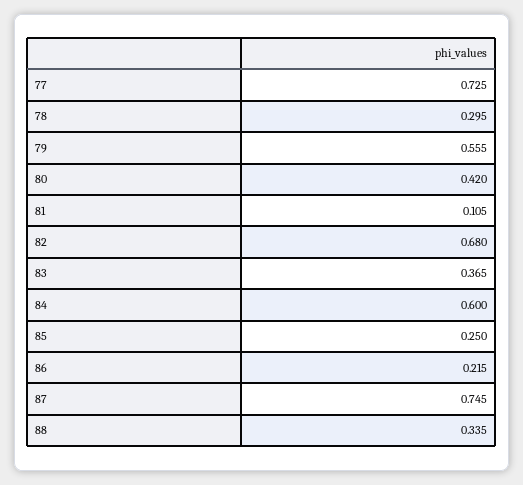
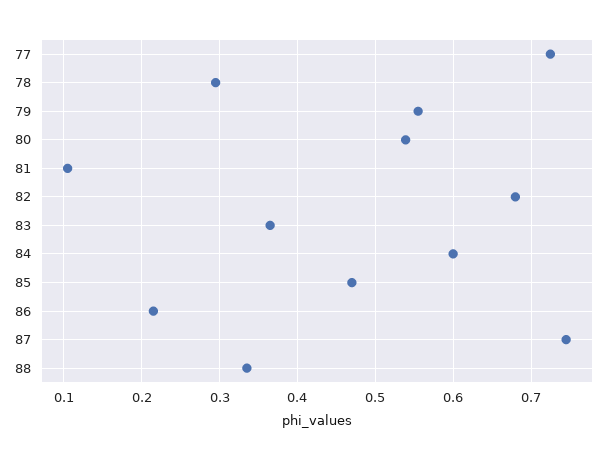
  {
    "77": 0.725,
    "78": 0.295,
    "79": 0.555,
-   "80": 0.42,
+   "80": 0.54,
    "81": 0.105,
    "82": 0.68,
    "83": 0.365,
    "84": 0.6,
-   "85": 0.25,
+   "85": 0.47,
    "86": 0.215,
    "87": 0.745,
    "88": 0.335
  }

